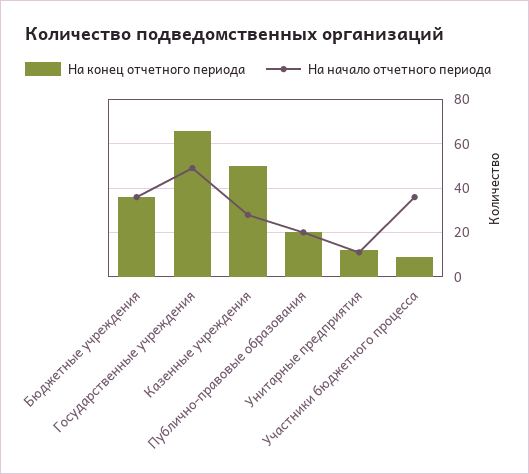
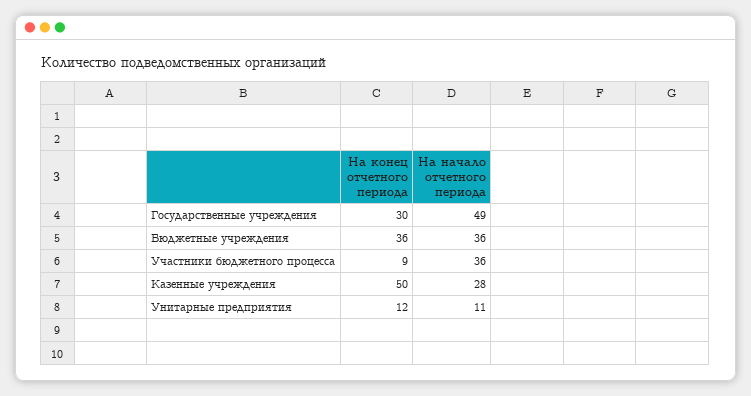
  {
    "На конец отчетного периода": {
      "Бюджетные учреждения": 36,
-     "Государственные учреждения": 65,
+     "Государственные учреждения": 30,
      "Казенные учреждения": 50,
-     "Публично-правовые образования": 20,
      "Унитарные предприятия": 12,
      "Участники бюджетного процесса": 9
    },
    "На начало отчетного периода": {
      "Бюджетные учреждения": 36,
      "Государственные учреждения": 49,
      "Казенные учреждения": 28,
-     "Публично-правовые образования": 20,
      "Унитарные предприятия": 11,
      "Участники бюджетного процесса": 36
    }
  }

